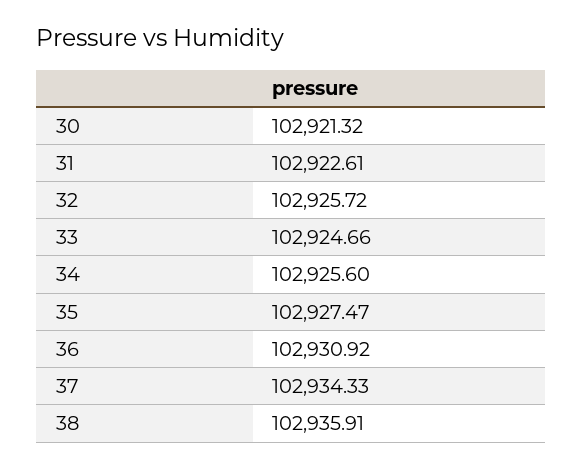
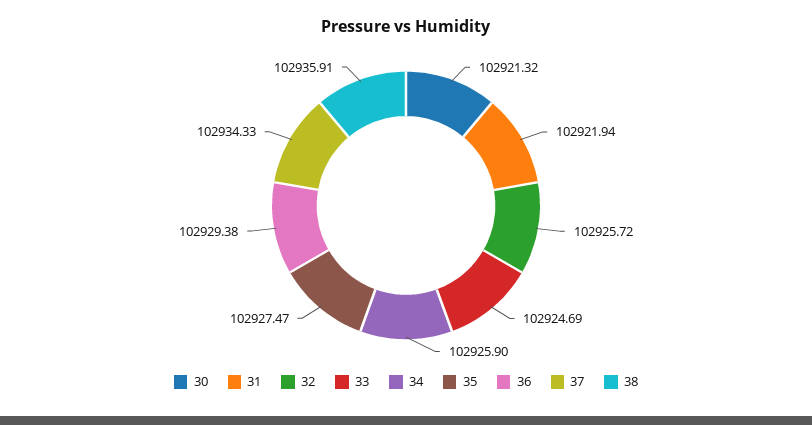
  {
    "30": 102921.32,
-   "31": 102922.61,
+   "31": 102921.94,
    "32": 102925.72,
-   "33": 102924.66,
+   "33": 102924.69,
-   "34": 102925.6,
+   "34": 102925.9,
    "35": 102927.47,
-   "36": 102930.92,
+   "36": 102929.38,
    "37": 102934.33,
    "38": 102935.91
  }

